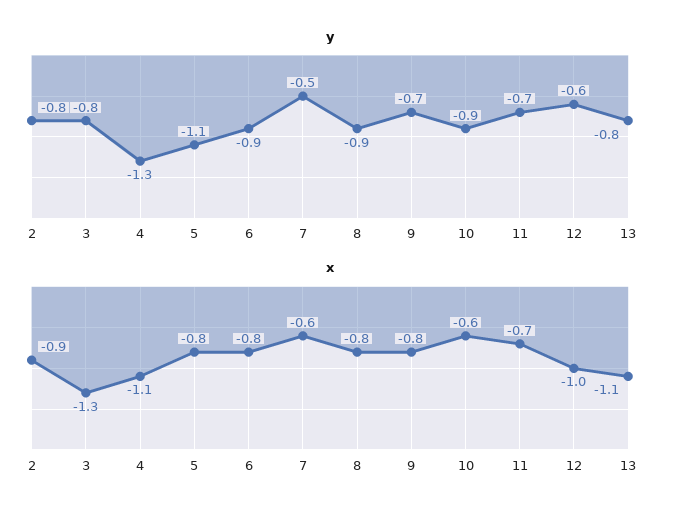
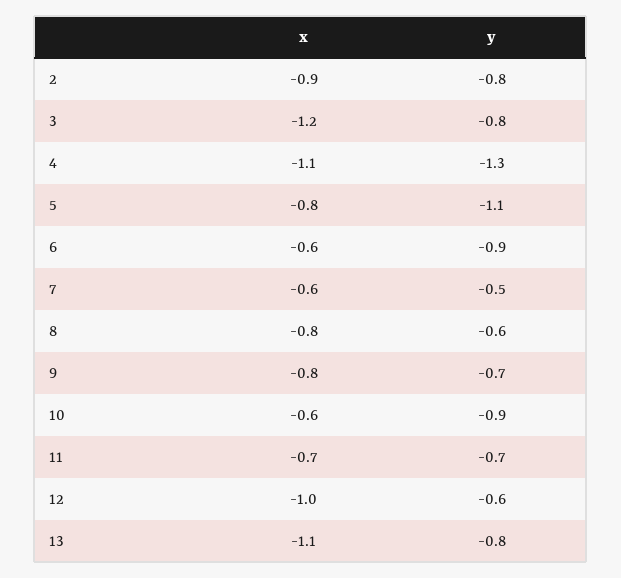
  {
    "y": {
      "2": -0.8,
      "3": -0.8,
      "4": -1.3,
      "5": -1.1,
      "6": -0.9,
      "7": -0.5,
-     "8": -0.9,
+     "8": -0.6,
      "9": -0.7,
      "10": -0.9,
      "11": -0.7,
      "12": -0.6,
      "13": -0.8
    },
    "x": {
      "2": -0.9,
-     "3": -1.3,
+     "3": -1.2,
      "4": -1.1,
      "5": -0.8,
-     "6": -0.8,
+     "6": -0.6,
      "7": -0.6,
      "8": -0.8,
      "9": -0.8,
      "10": -0.6,
      "11": -0.7,
      "12": -1,
      "13": -1.1
    }
  }

